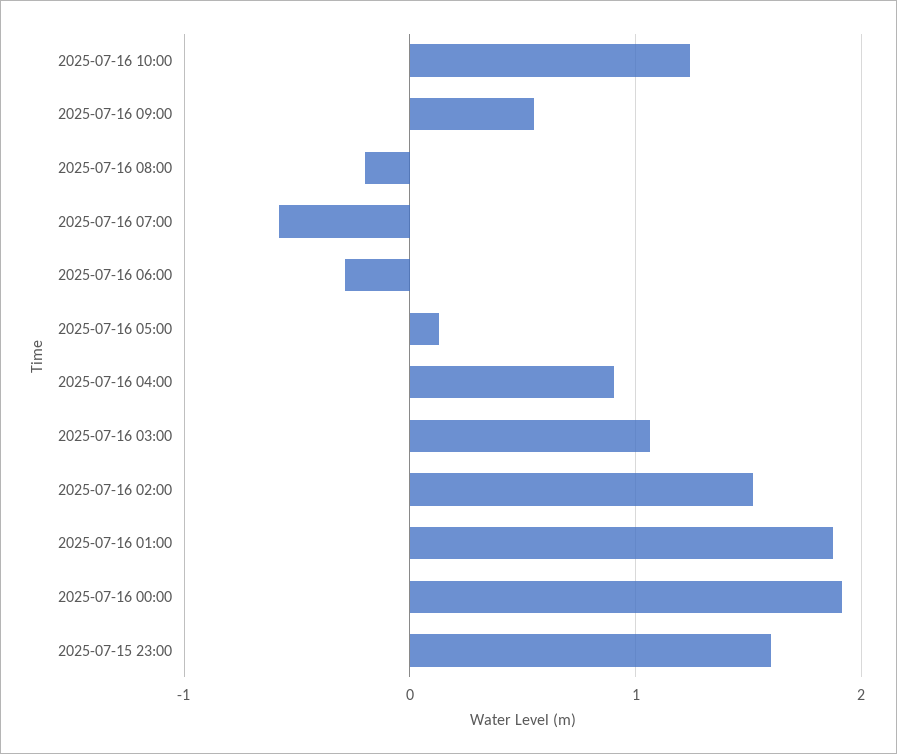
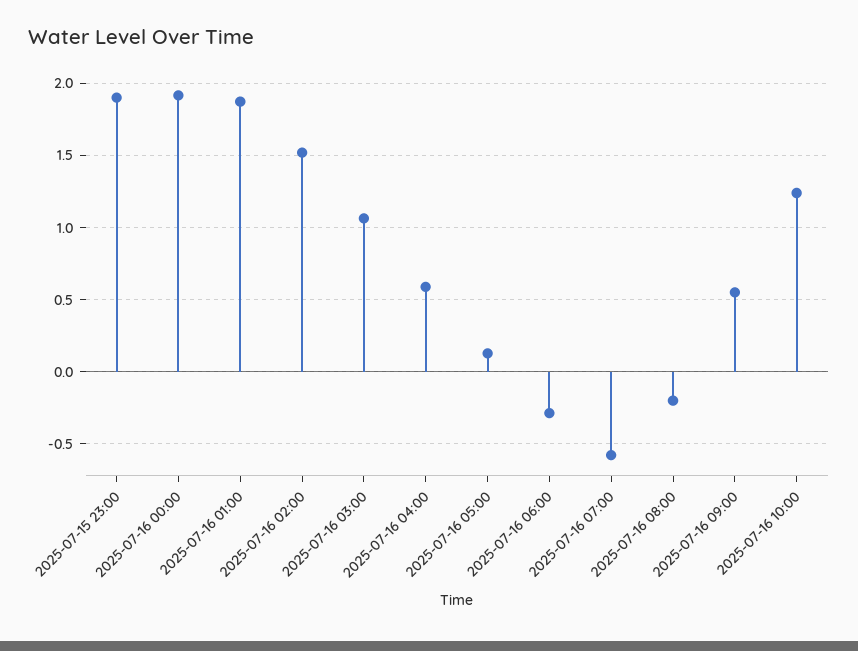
  {
    "2025-07-16 10:00": 1.25,
    "2025-07-16 09:00": 0.55,
    "2025-07-16 08:00": -0.2,
    "2025-07-16 07:00": -0.6,
    "2025-07-16 06:00": -0.3,
    "2025-07-16 05:00": 0.15,
-   "2025-07-16 04:00": 0.9,
+   "2025-07-16 04:00": 0.6,
    "2025-07-16 03:00": 1.05,
    "2025-07-16 02:00": 1.5,
    "2025-07-16 01:00": 1.85,
    "2025-07-16 00:00": 1.9,
-   "2025-07-15 23:00": 1.6
+   "2025-07-15 23:00": 1.9
  }

